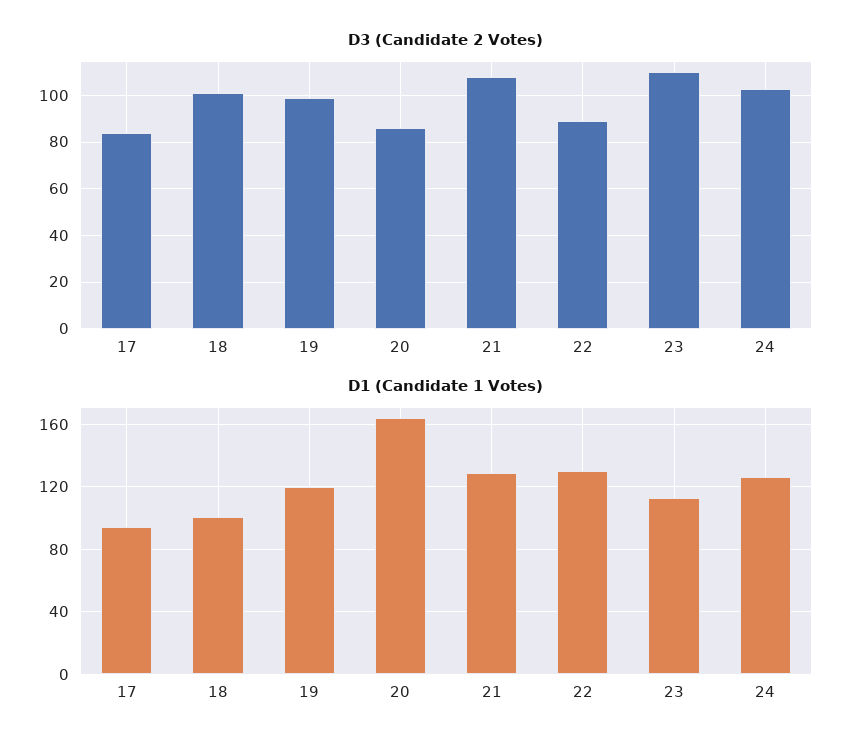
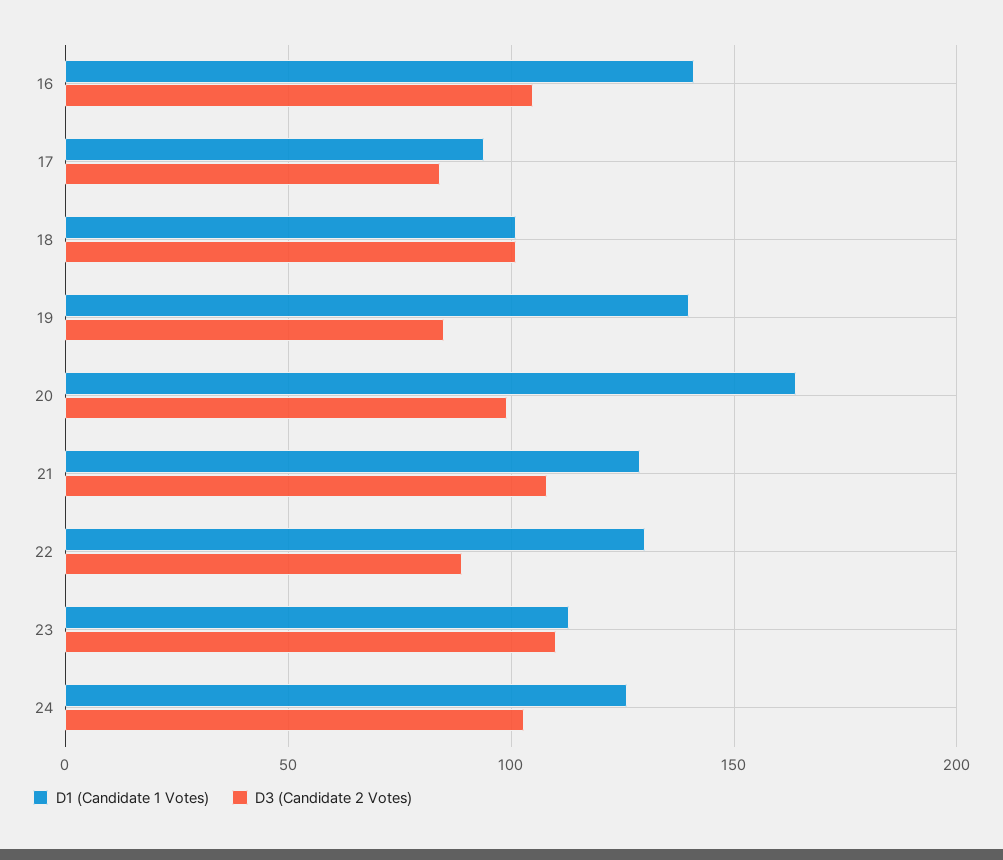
  {
    "D3 (Candidate 2 Votes)": {
      "17": 85,
      "18": 100,
-     "19": 100,
+     "19": 85,
-     "20": 85,
+     "20": 100,
      "21": 110,
      "22": 90,
      "23": 110,
-     "24": 105
+     "24": 105,
+     "16": 105
    },
    "D1 (Candidate 1 Votes)": {
      "17": 95,
      "18": 100,
-     "19": 120,
+     "19": 140,
      "20": 165,
      "21": 130,
      "22": 130,
      "23": 115,
-     "24": 125
+     "24": 125,
+     "16": 140
    }
  }

